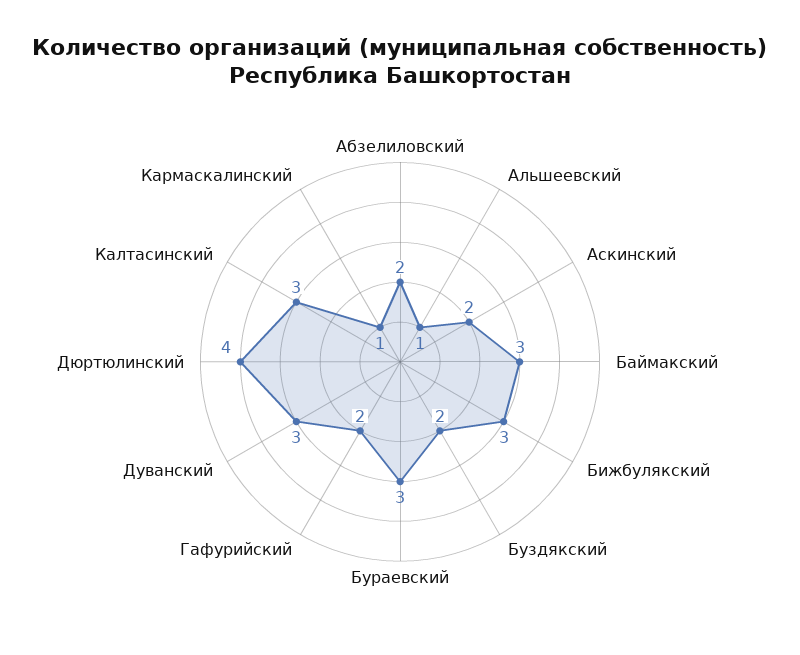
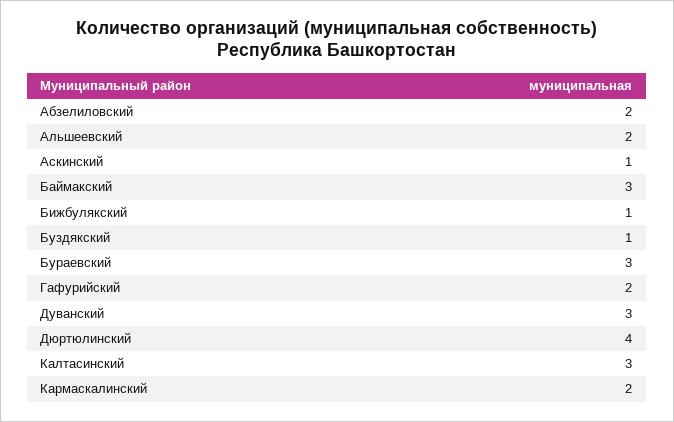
  {
    "Абзелиловский": 2,
-   "Альшеевский": 1,
+   "Альшеевский": 2,
-   "Аскинский": 2,
+   "Аскинский": 1,
    "Баймакский": 3,
-   "Бижбулякский": 3,
+   "Бижбулякский": 1,
-   "Буздякский": 2,
+   "Буздякский": 1,
    "Бураевский": 3,
    "Гафурийский": 2,
    "Дуванский": 3,
    "Дюртюлинский": 4,
    "Калтасинский": 3,
-   "Кармаскалинский": 1
+   "Кармаскалинский": 2
  }

